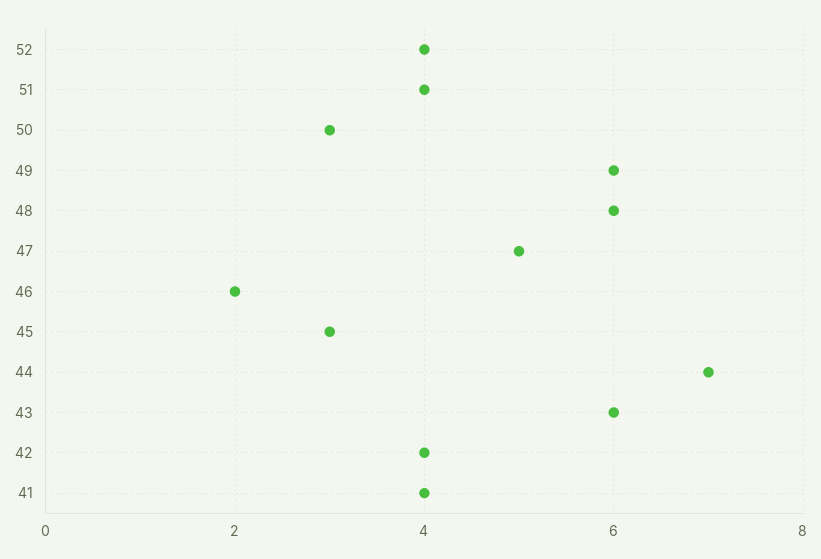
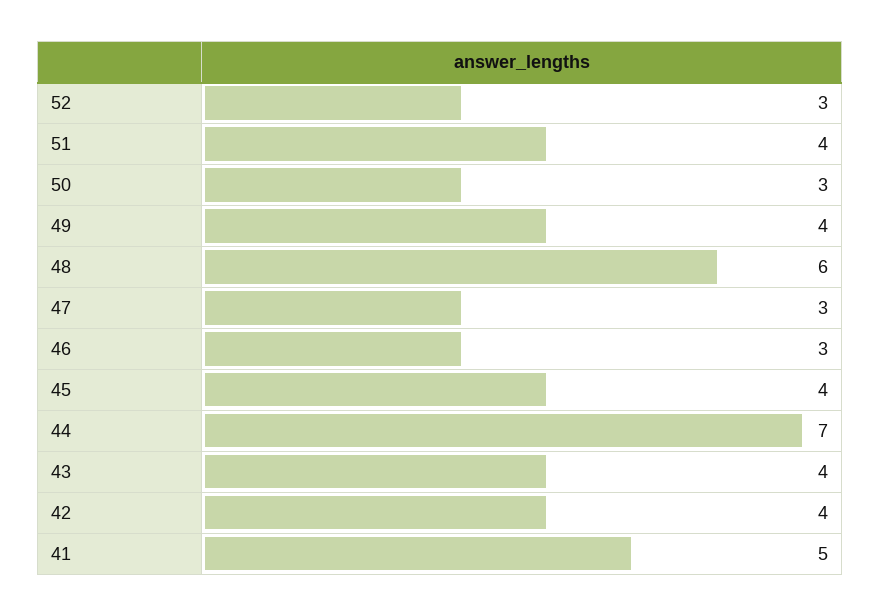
  {
-   "52": 4,
+   "52": 3,
    "51": 4,
    "50": 3,
-   "49": 6,
+   "49": 4,
    "48": 6,
-   "47": 5,
+   "47": 3,
-   "46": 2,
+   "46": 3,
-   "45": 3,
+   "45": 4,
    "44": 7,
-   "43": 6,
+   "43": 4,
    "42": 4,
-   "41": 4
+   "41": 5
  }

